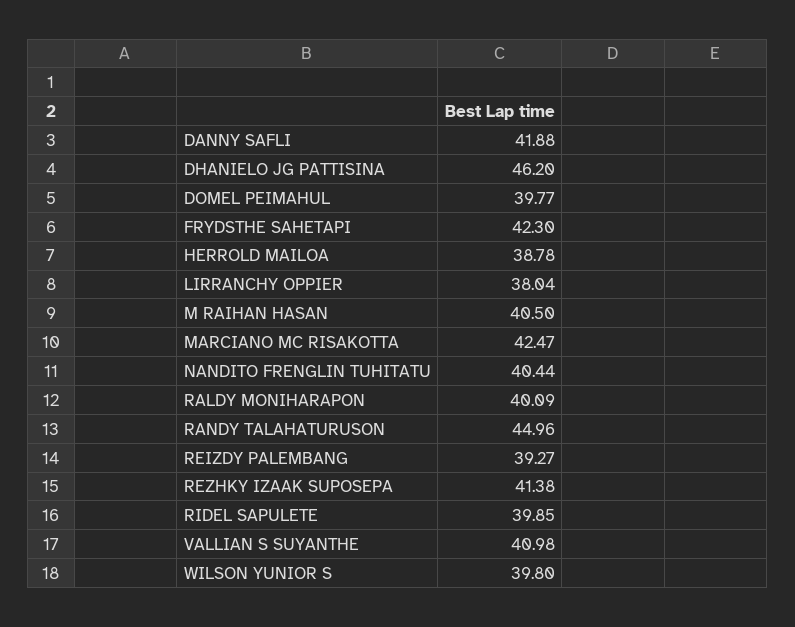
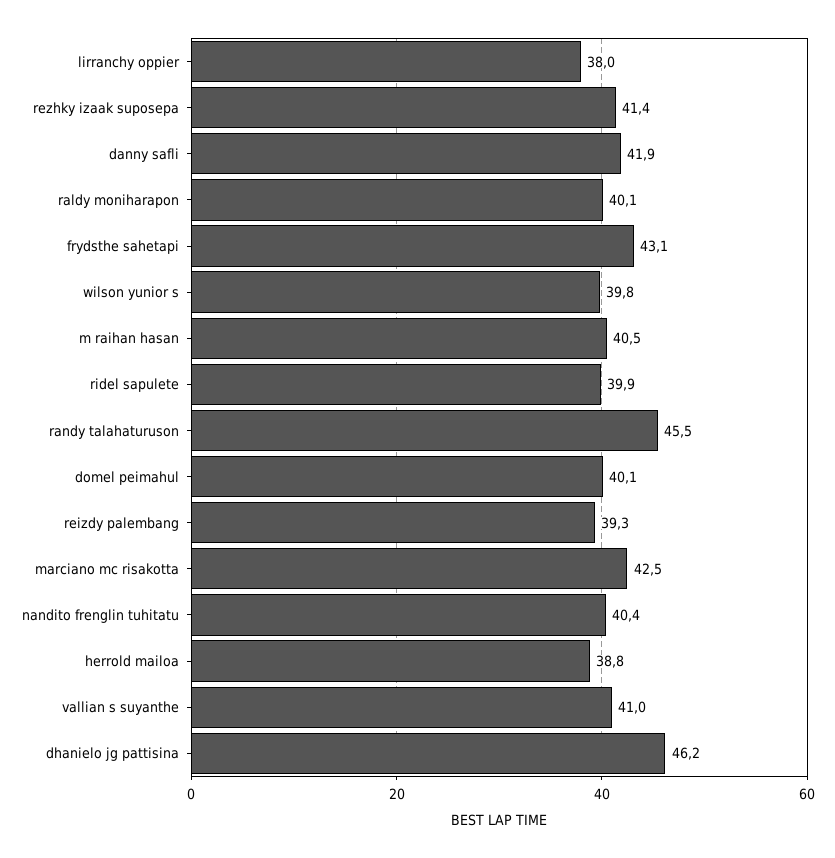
  {
    "DANNY SAFLI": 41.88,
    "DHANIELO JG PATTISINA": 46.2,
-   "DOMEL PEIMAHUL": 39.77,
+   "DOMEL PEIMAHUL": 40.1,
-   "FRYDSTHE SAHETAPI": 42.3,
+   "FRYDSTHE SAHETAPI": 43.1,
    "HERROLD MAILOA": 38.78,
    "LIRRANCHY OPPIER": 38.04,
    "M RAIHAN HASAN": 40.5,
    "MARCIANO MC RISAKOTTA": 42.47,
    "NANDITO FRENGLIN TUHITATU": 40.44,
    "RALDY MONIHARAPON": 40.09,
-   "RANDY TALAHATURUSON": 44.96,
+   "RANDY TALAHATURUSON": 45.5,
    "REIZDY PALEMBANG": 39.27,
    "REZHKY IZAAK SUPOSEPA": 41.38,
    "RIDEL SAPULETE": 39.85,
    "VALLIAN S SUYANTHE": 40.98,
    "WILSON YUNIOR S": 39.8
  }

